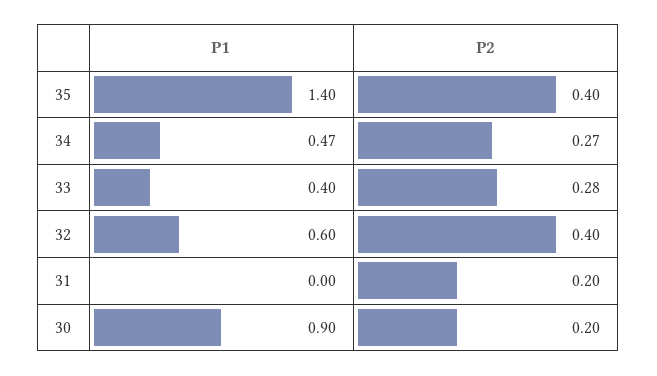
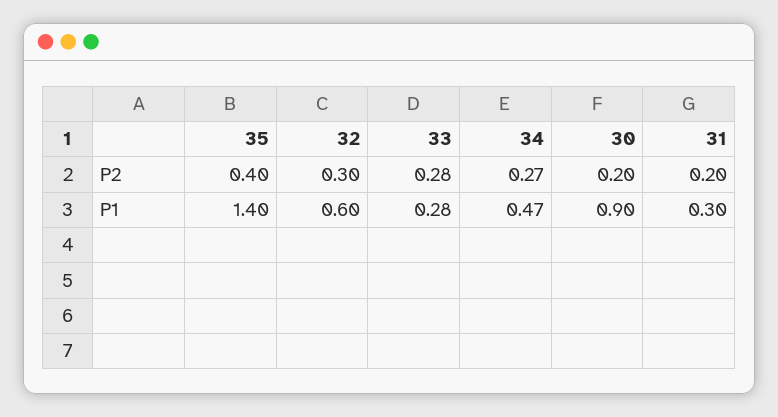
  {
    "P1": {
      "35": 1.4,
      "34": 0.47,
-     "33": 0.4,
+     "33": 0.28,
      "32": 0.6,
-     "31": 0,
+     "31": 0.3,
      "30": 0.9
    },
    "P2": {
      "35": 0.4,
      "34": 0.27,
      "33": 0.28,
-     "32": 0.4,
+     "32": 0.3,
      "31": 0.2,
      "30": 0.2
    }
  }

